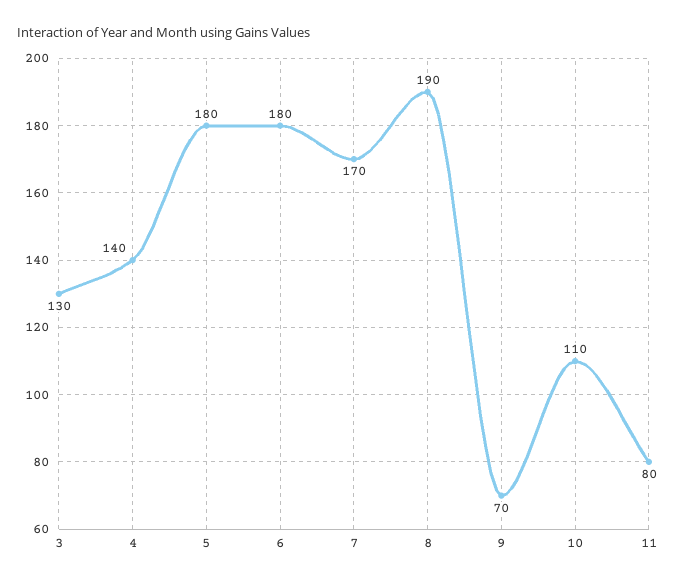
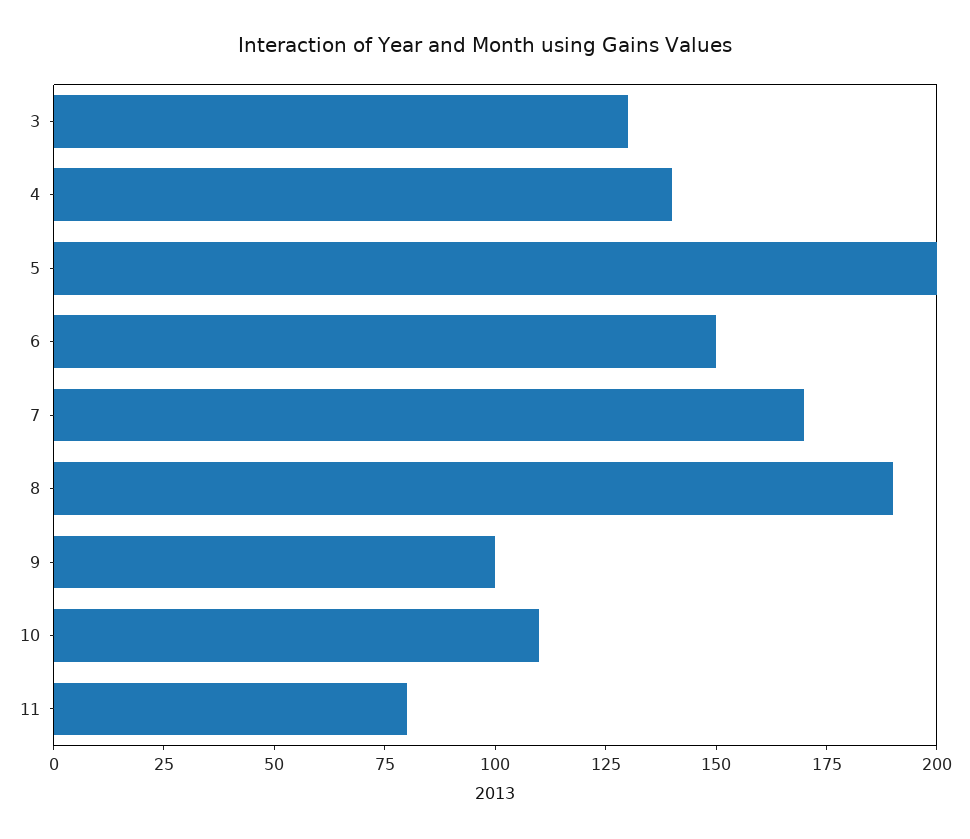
  {
    "3": 130,
    "4": 140,
-   "5": 180,
+   "5": 200,
-   "6": 180,
+   "6": 150,
    "7": 170,
    "8": 190,
-   "9": 70,
+   "9": 100,
    "10": 110,
    "11": 80
  }

